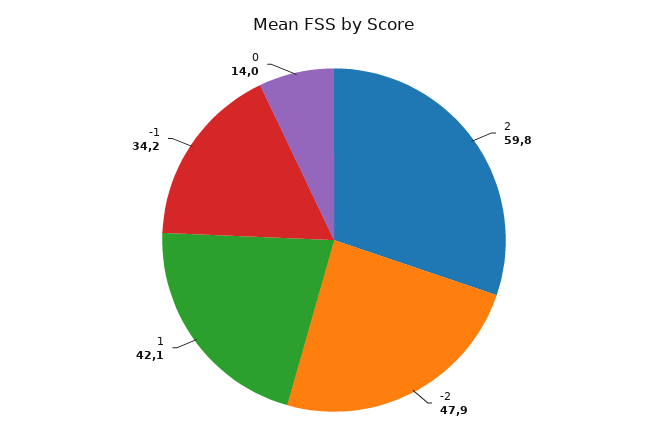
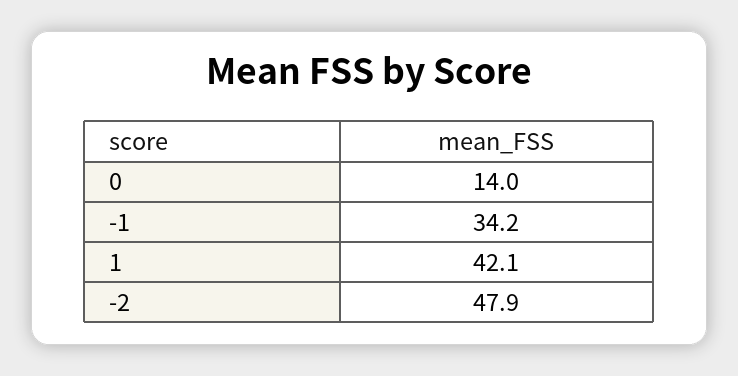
  {
-   "2": 59.8,
    "-2": 47.9,
    "1": 42.1,
    "-1": 34.2,
    "0": 14
  }

